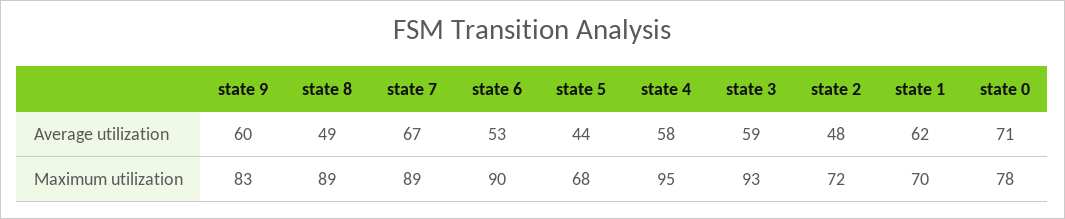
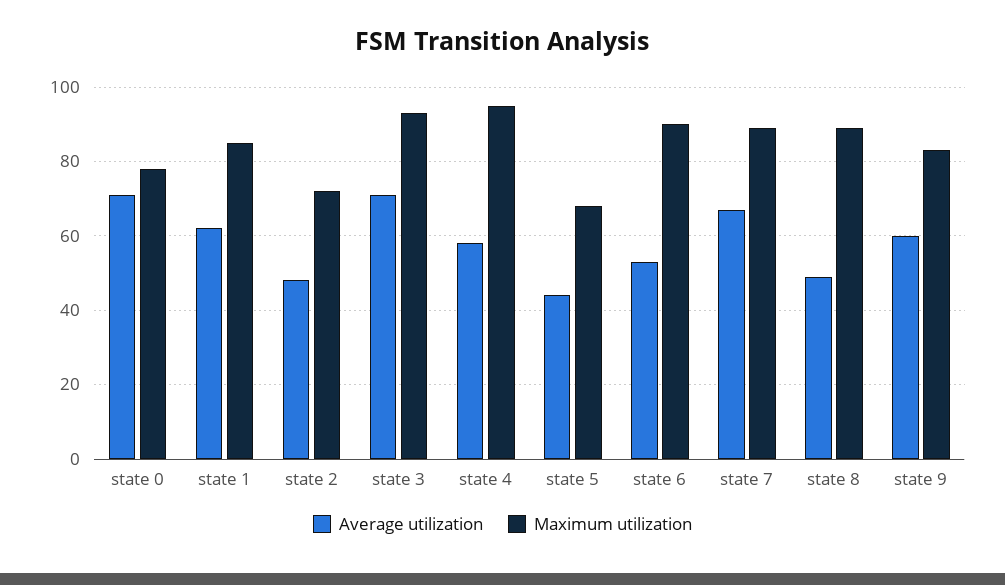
  {
    "Average utilization": {
      "state 9": 60,
      "state 8": 49,
      "state 7": 67,
      "state 6": 53,
      "state 5": 44,
      "state 4": 58,
-     "state 3": 59,
+     "state 3": 70,
      "state 2": 48,
      "state 1": 62,
      "state 0": 71
    },
    "Maximum utilization": {
      "state 9": 83,
      "state 8": 89,
      "state 7": 89,
      "state 6": 90,
      "state 5": 68,
      "state 4": 95,
      "state 3": 93,
      "state 2": 72,
-     "state 1": 70,
+     "state 1": 85,
      "state 0": 78
    }
  }

